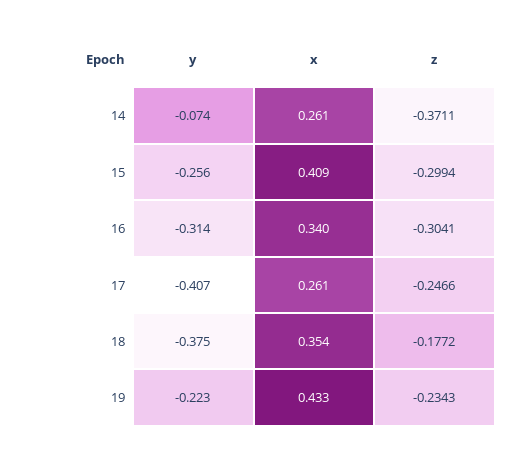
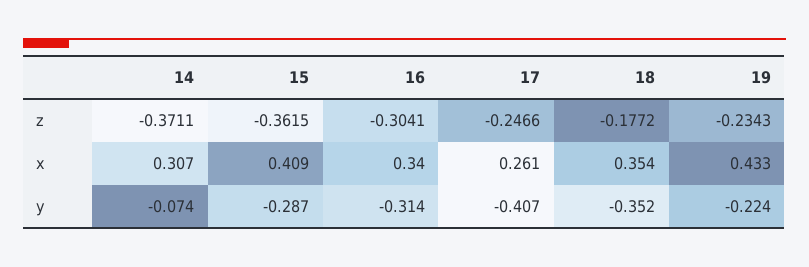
  {
    "y": {
      "14": -0.074,
-     "15": -0.256,
+     "15": -0.287,
      "16": -0.314,
      "17": -0.407,
-     "18": -0.375,
+     "18": -0.352,
-     "19": -0.223
+     "19": -0.224
    },
    "x": {
-     "14": 0.261,
+     "14": 0.307,
      "15": 0.409,
      "16": 0.34,
      "17": 0.261,
      "18": 0.354,
      "19": 0.433
    },
    "z": {
      "14": -0.3711,
-     "15": -0.2994,
+     "15": -0.3615,
      "16": -0.3041,
      "17": -0.2466,
      "18": -0.1772,
      "19": -0.2343
    }
  }

